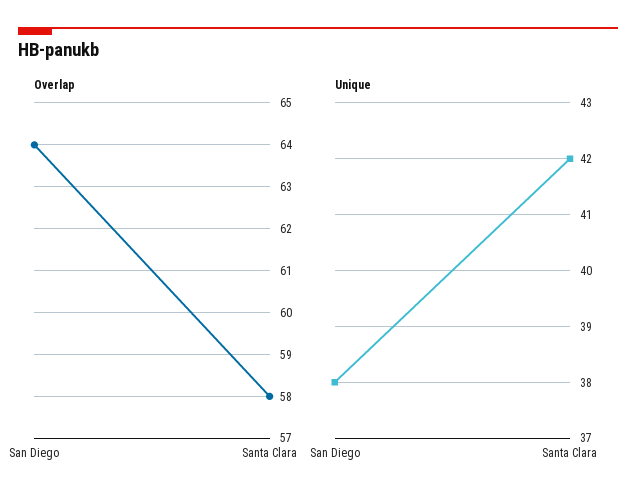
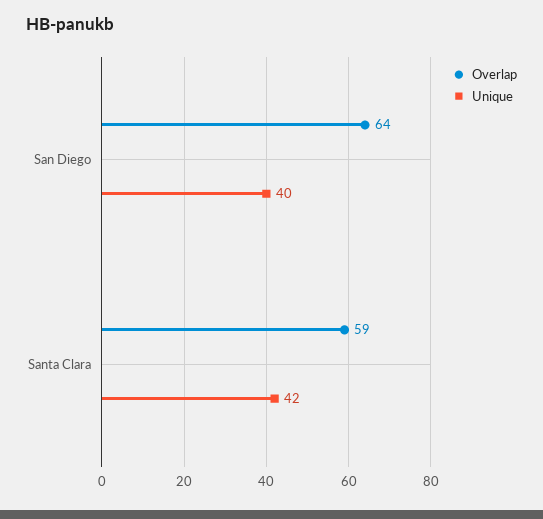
  {
    "Overlap": {
      "San Diego": 64,
-     "Santa Clara": 58
+     "Santa Clara": 59
    },
    "Unique": {
-     "San Diego": 38,
+     "San Diego": 40,
      "Santa Clara": 42
    }
  }

